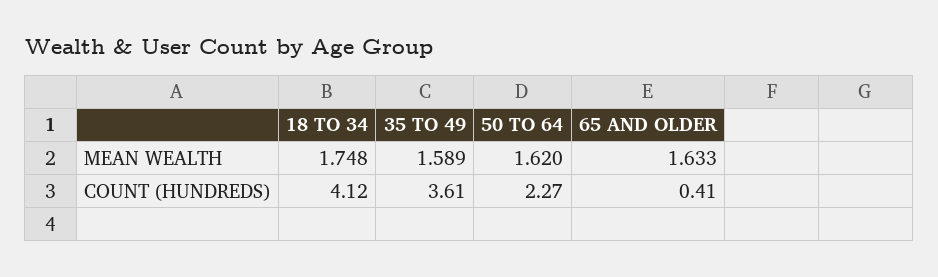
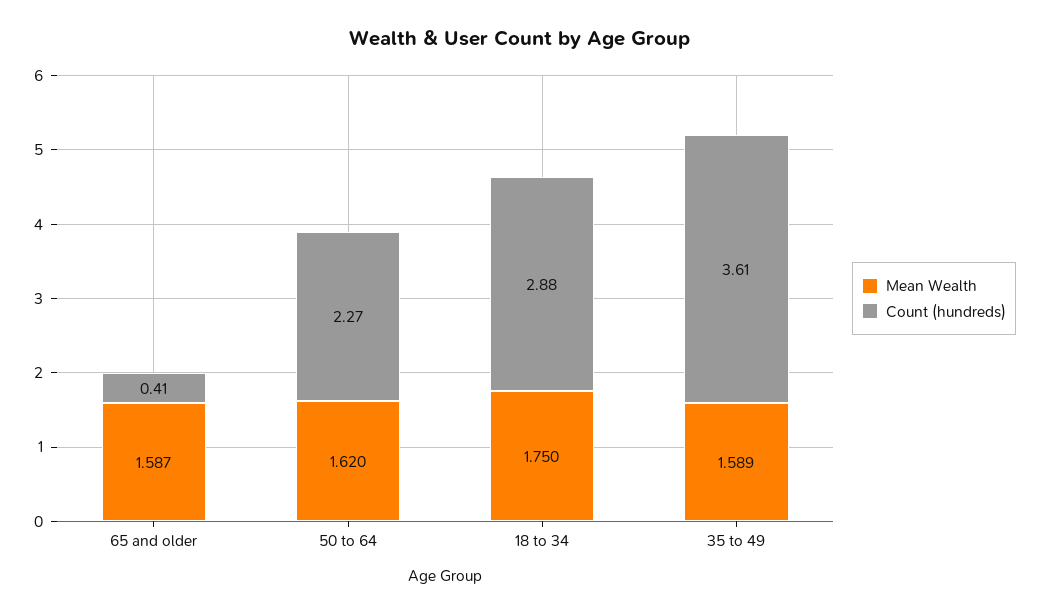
  {
    "MEAN WEALTH": {
-     "18 TO 34": 1.748,
+     "18 TO 34": 1.75,
      "35 TO 49": 1.589,
      "50 TO 64": 1.62,
-     "65 AND OLDER": 1.633
+     "65 AND OLDER": 1.587
    },
    "COUNT (HUNDREDS)": {
-     "18 TO 34": 4.12,
+     "18 TO 34": 2.88,
      "35 TO 49": 3.61,
      "50 TO 64": 2.27,
      "65 AND OLDER": 0.41
    }
  }

